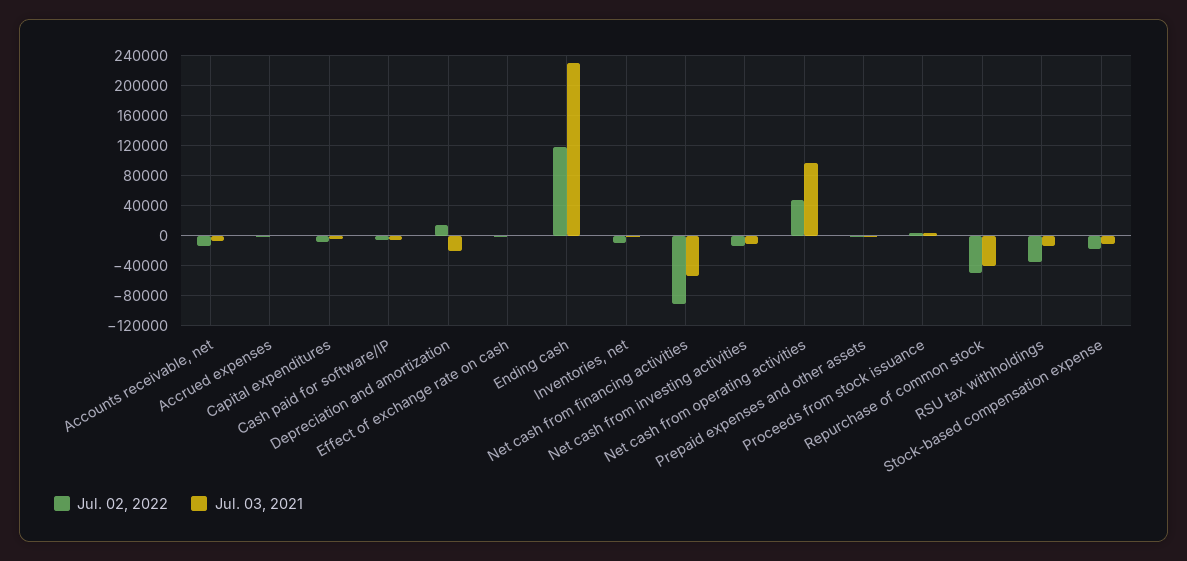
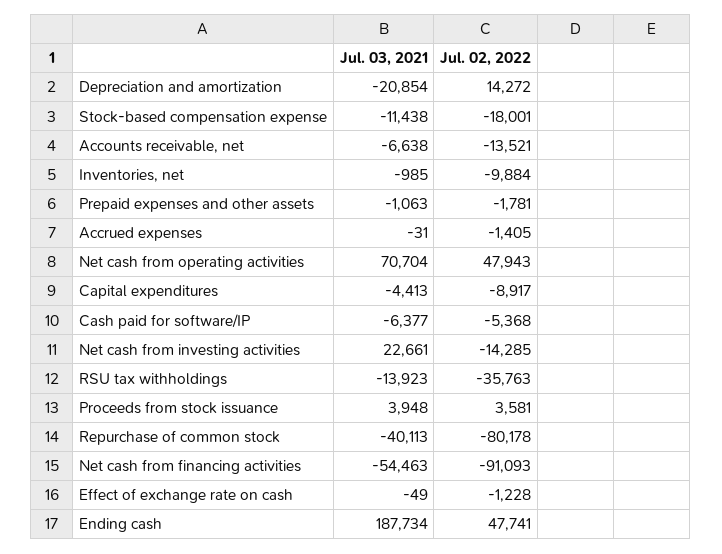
  {
    "Jul. 02, 2022": {
      "Accounts receivable, net": -13521,
      "Accrued expenses": -1405,
      "Capital expenditures": -8917,
      "Cash paid for software/IP": -5368,
      "Depreciation and amortization": 14272,
      "Effect of exchange rate on cash": -1228,
-     "Ending cash": 120000,
+     "Ending cash": 47741,
      "Inventories, net": -9884,
      "Net cash from financing activities": -91093,
      "Net cash from investing activities": -14285,
      "Net cash from operating activities": 47943,
      "Prepaid expenses and other assets": -1781,
      "Proceeds from stock issuance": 3581,
-     "Repurchase of common stock": -50000,
+     "Repurchase of common stock": -80178,
      "RSU tax withholdings": -35763,
      "Stock-based compensation expense": -18001
    },
    "Jul. 03, 2021": {
      "Accounts receivable, net": -6638,
      "Accrued expenses": -31,
      "Capital expenditures": -4413,
      "Cash paid for software/IP": -6377,
      "Depreciation and amortization": -20854,
      "Effect of exchange rate on cash": -49,
-     "Ending cash": 230000,
+     "Ending cash": 187734,
      "Inventories, net": -985,
      "Net cash from financing activities": -54463,
-     "Net cash from investing activities": -10000,
+     "Net cash from investing activities": 22661,
-     "Net cash from operating activities": 100000,
+     "Net cash from operating activities": 70704,
      "Prepaid expenses and other assets": -1063,
      "Proceeds from stock issuance": 3948,
      "Repurchase of common stock": -40113,
      "RSU tax withholdings": -13923,
      "Stock-based compensation expense": -11438
    }
  }

